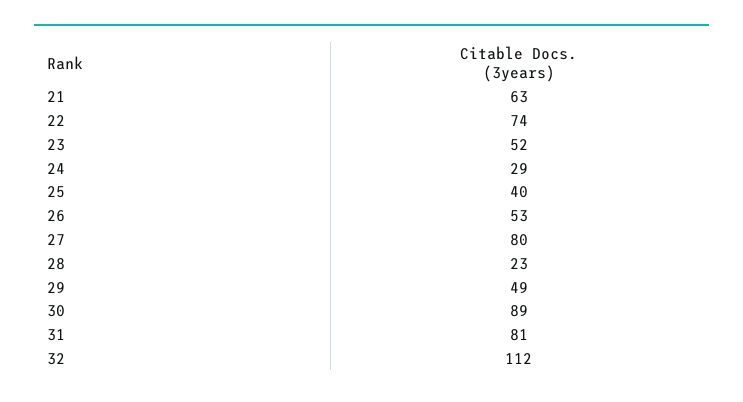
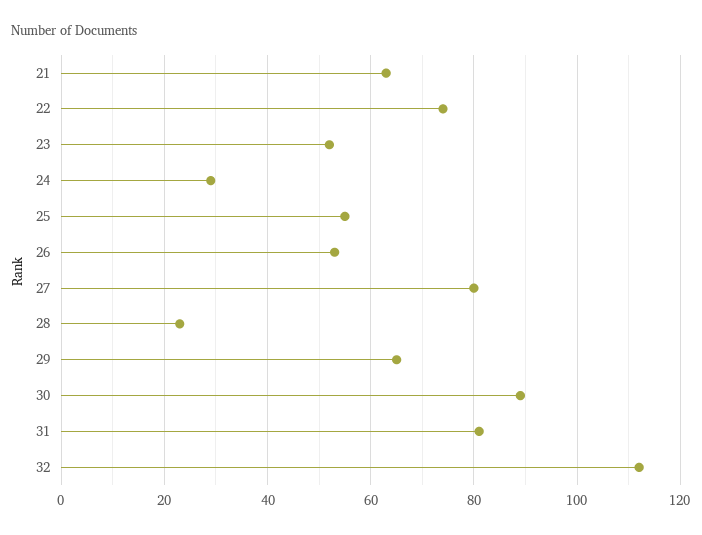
  {
    "21": 63,
    "22": 74,
    "23": 52,
    "24": 29,
-   "25": 40,
+   "25": 55,
    "26": 53,
    "27": 80,
    "28": 23,
-   "29": 49,
+   "29": 65,
    "30": 89,
    "31": 81,
    "32": 112
  }

